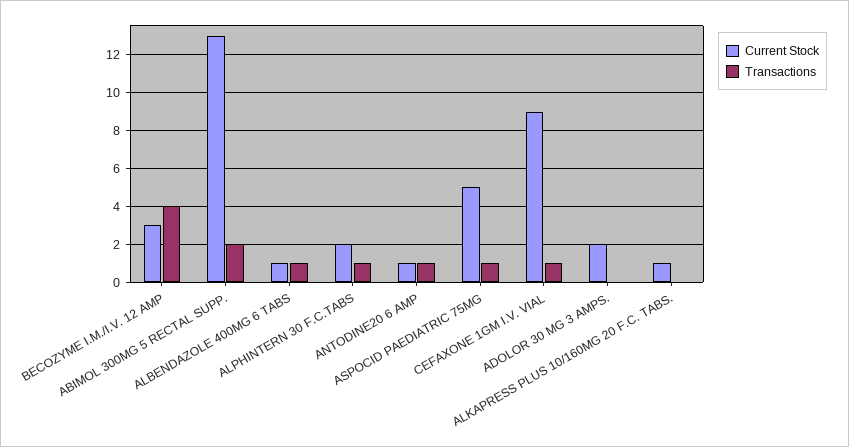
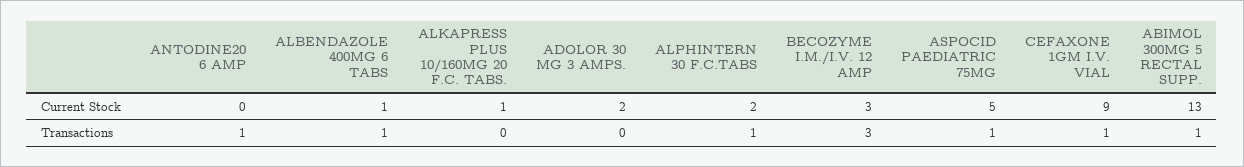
  {
    "Current Stock": {
      "BECOZYME I.M./I.V. 12 AMP": 3,
      "ABIMOL 300MG 5 RECTAL SUPP.": 13,
      "ALBENDAZOLE 400MG 6 TABS": 1,
      "ALPHINTERN 30 F.C.TABS": 2,
-     "ANTODINE20 6 AMP": 1,
+     "ANTODINE20 6 AMP": 0,
      "ASPOCID PAEDIATRIC 75MG": 5,
      "CEFAXONE 1GM I.V. VIAL": 9,
      "ADOLOR 30 MG 3 AMPS.": 2,
      "ALKAPRESS PLUS 10/160MG 20 F.C. TABS.": 1
    },
    "Transactions": {
-     "BECOZYME I.M./I.V. 12 AMP": 4,
+     "BECOZYME I.M./I.V. 12 AMP": 3,
-     "ABIMOL 300MG 5 RECTAL SUPP.": 2,
+     "ABIMOL 300MG 5 RECTAL SUPP.": 1,
      "ALBENDAZOLE 400MG 6 TABS": 1,
      "ALPHINTERN 30 F.C.TABS": 1,
      "ANTODINE20 6 AMP": 1,
      "ASPOCID PAEDIATRIC 75MG": 1,
      "CEFAXONE 1GM I.V. VIAL": 1,
      "ADOLOR 30 MG 3 AMPS.": 0,
      "ALKAPRESS PLUS 10/160MG 20 F.C. TABS.": 0
    }
  }

